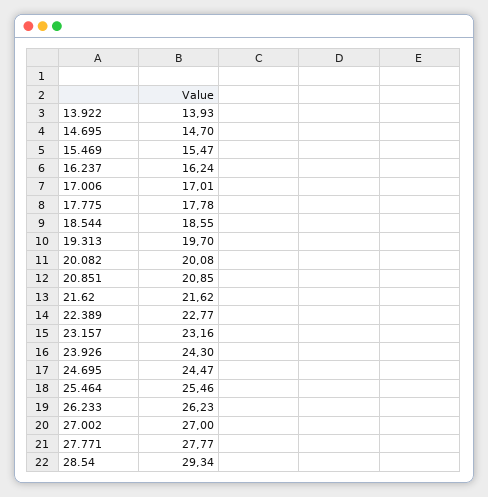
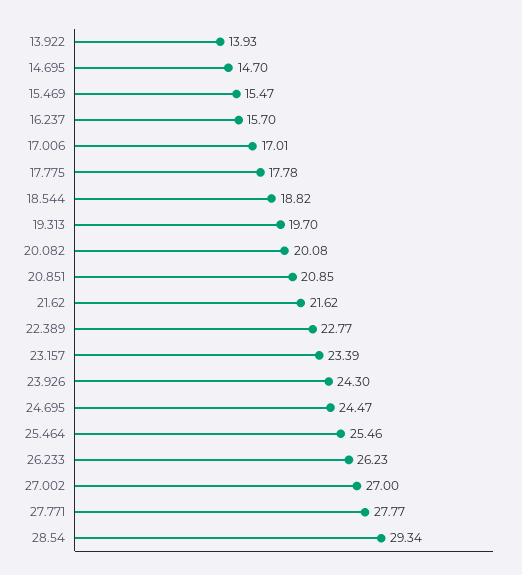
  {
    "13.922": 13.93,
    "14.695": 14.7,
    "15.469": 15.47,
-   "16.237": 16.24,
+   "16.237": 15.7,
    "17.006": 17.01,
    "17.775": 17.78,
-   "18.544": 18.55,
+   "18.544": 18.82,
    "19.313": 19.7,
    "20.082": 20.08,
    "20.851": 20.85,
    "21.62": 21.62,
    "22.389": 22.77,
-   "23.157": 23.16,
+   "23.157": 23.39,
    "23.926": 24.3,
    "24.695": 24.47,
    "25.464": 25.46,
    "26.233": 26.23,
    "27.002": 27,
    "27.771": 27.77,
    "28.54": 29.34
  }

